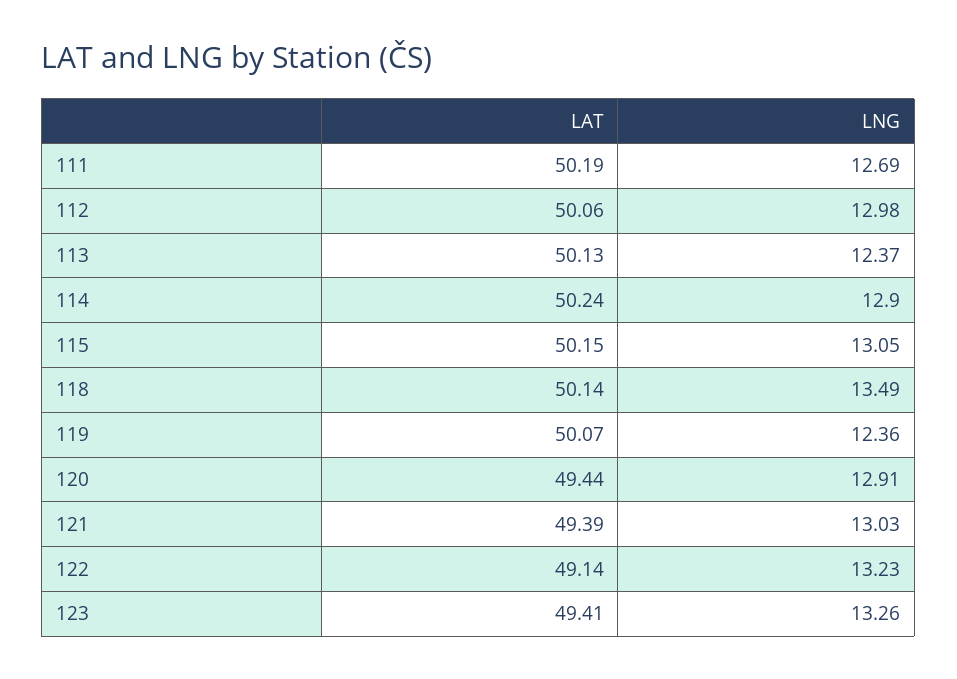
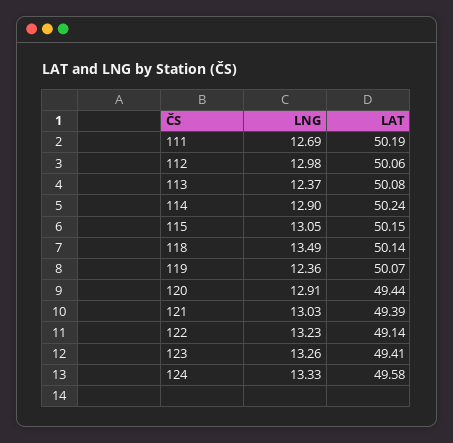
  {
    "LAT": {
      "111": 50.19,
      "112": 50.06,
-     "113": 50.13,
+     "113": 50.08,
      "114": 50.24,
      "115": 50.15,
      "118": 50.14,
      "119": 50.07,
      "120": 49.44,
      "121": 49.39,
      "122": 49.14,
-     "123": 49.41
+     "123": 49.41,
+     "124": 49.58
    },
    "LNG": {
      "111": 12.69,
      "112": 12.98,
      "113": 12.37,
      "114": 12.9,
      "115": 13.05,
      "118": 13.49,
      "119": 12.36,
      "120": 12.91,
      "121": 13.03,
      "122": 13.23,
-     "123": 13.26
+     "123": 13.26,
+     "124": 13.33
    }
  }

